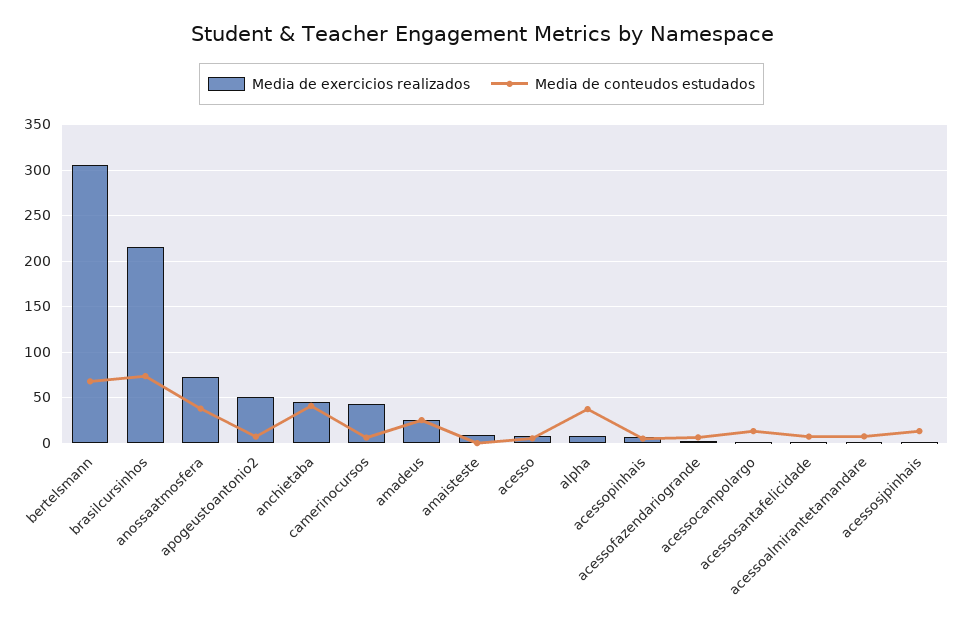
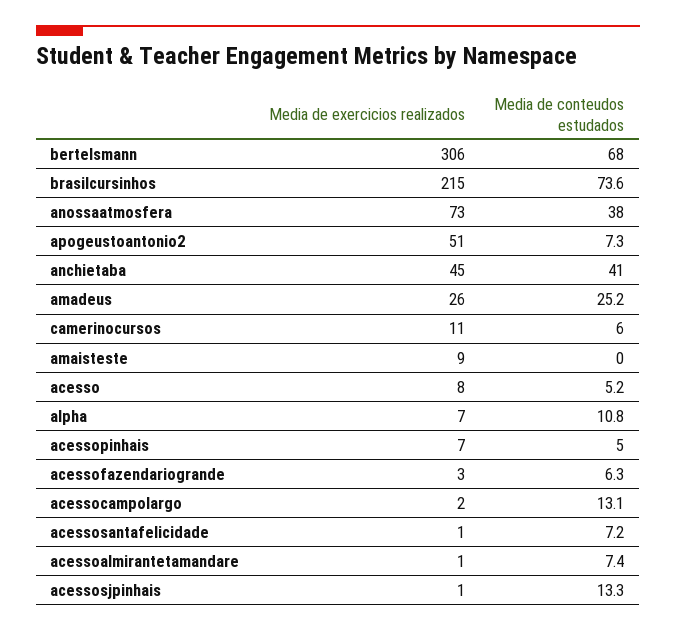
  {
    "Media de exercicios realizados": {
      "bertelsmann": 306,
      "brasilcursinhos": 215,
      "anossaatmosfera": 73,
      "apogeustoantonio2": 51,
      "anchietaba": 45,
-     "camerinocursos": 40,
+     "camerinocursos": 11,
      "amadeus": 26,
      "amaisteste": 9,
      "acesso": 8,
      "alpha": 7,
      "acessopinhais": 7,
      "acessofazendariogrande": 3,
      "acessocampolargo": 2,
      "acessosantafelicidade": 1,
      "acessoalmirantetamandare": 1,
      "acessosjpinhais": 1
    },
    "Media de conteudos estudados": {
      "bertelsmann": 68,
      "brasilcursinhos": 73.6,
      "anossaatmosfera": 38,
      "apogeustoantonio2": 7.3,
      "anchietaba": 41,
      "camerinocursos": 6,
      "amadeus": 25.2,
      "amaisteste": 0,
      "acesso": 5.2,
-     "alpha": 40,
+     "alpha": 10.8,
      "acessopinhais": 5,
      "acessofazendariogrande": 6.3,
      "acessocampolargo": 13.1,
      "acessosantafelicidade": 7.2,
      "acessoalmirantetamandare": 7.4,
      "acessosjpinhais": 13.3
    }
  }

